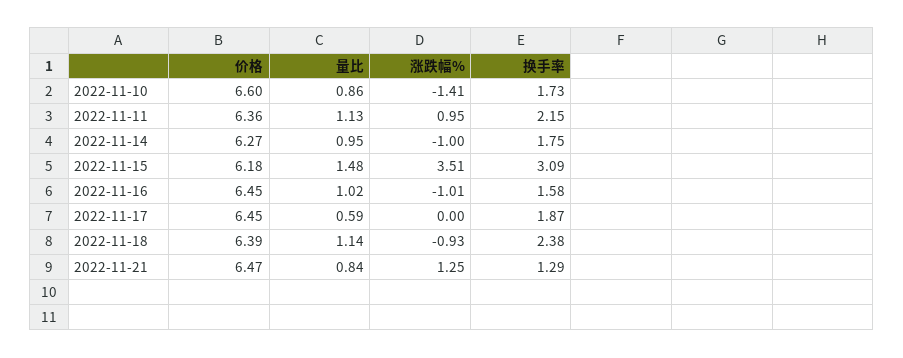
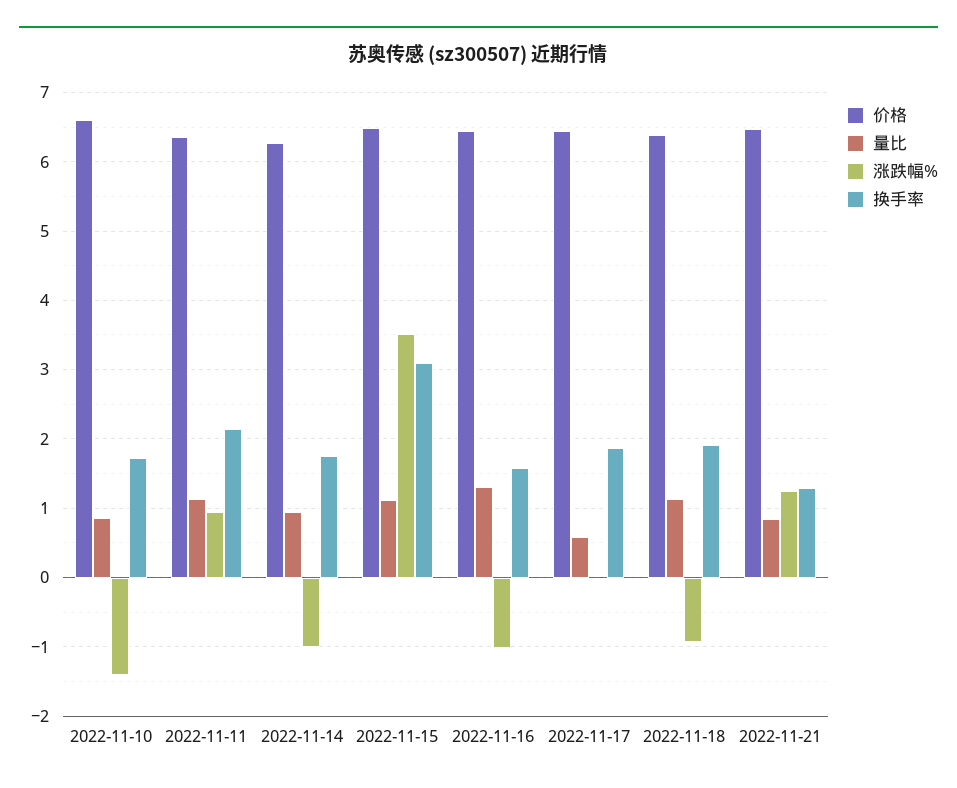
  {
    "价格": {
      "2022-11-10": 6.6,
      "2022-11-11": 6.36,
      "2022-11-14": 6.27,
-     "2022-11-15": 6.18,
+     "2022-11-15": 6.5,
      "2022-11-16": 6.45,
      "2022-11-17": 6.45,
      "2022-11-18": 6.39,
      "2022-11-21": 6.47
    },
    "量比": {
      "2022-11-10": 0.86,
      "2022-11-11": 1.13,
      "2022-11-14": 0.95,
-     "2022-11-15": 1.48,
+     "2022-11-15": 1.1,
-     "2022-11-16": 1.02,
+     "2022-11-16": 1.3,
      "2022-11-17": 0.59,
      "2022-11-18": 1.14,
      "2022-11-21": 0.84
    },
    "涨跌幅%": {
      "2022-11-10": -1.41,
      "2022-11-11": 0.95,
      "2022-11-14": -1,
      "2022-11-15": 3.51,
      "2022-11-16": -1.01,
      "2022-11-17": 0,
      "2022-11-18": -0.93,
      "2022-11-21": 1.25
    },
    "换手率": {
      "2022-11-10": 1.73,
      "2022-11-11": 2.15,
      "2022-11-14": 1.75,
      "2022-11-15": 3.09,
      "2022-11-16": 1.58,
      "2022-11-17": 1.87,
-     "2022-11-18": 2.38,
+     "2022-11-18": 1.9,
      "2022-11-21": 1.29
    }
  }

